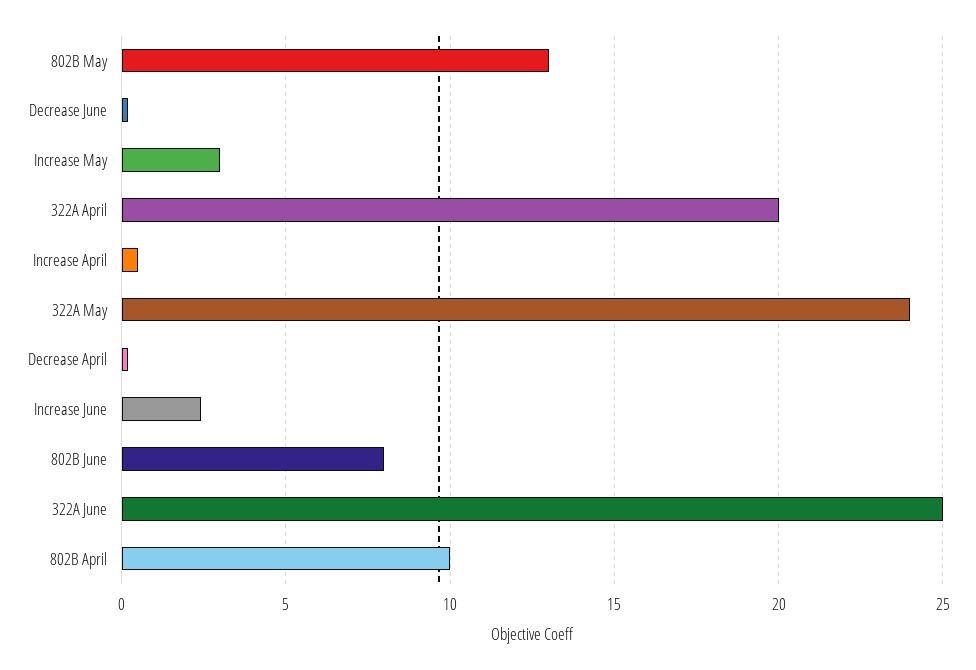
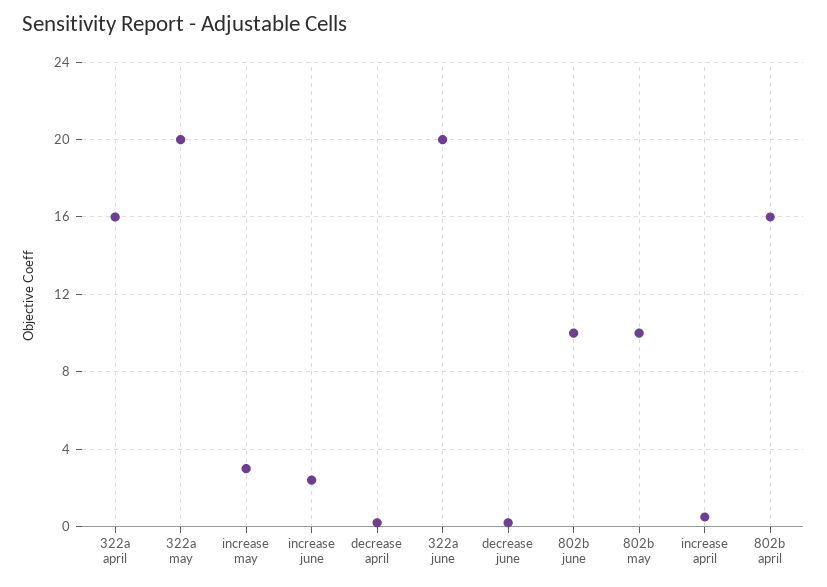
  {
-   "802B May": 13,
+   "802B May": 10,
    "Decrease June": 0,
    "Increase May": 3,
-   "322A April": 20,
+   "322A April": 16,
    "Increase April": 0.5,
-   "322A May": 24,
+   "322A May": 20,
    "Decrease April": 0,
    "Increase June": 2.5,
-   "802B June": 8,
+   "802B June": 10,
-   "322A June": 25,
+   "322A June": 20,
-   "802B April": 10
+   "802B April": 16
  }

